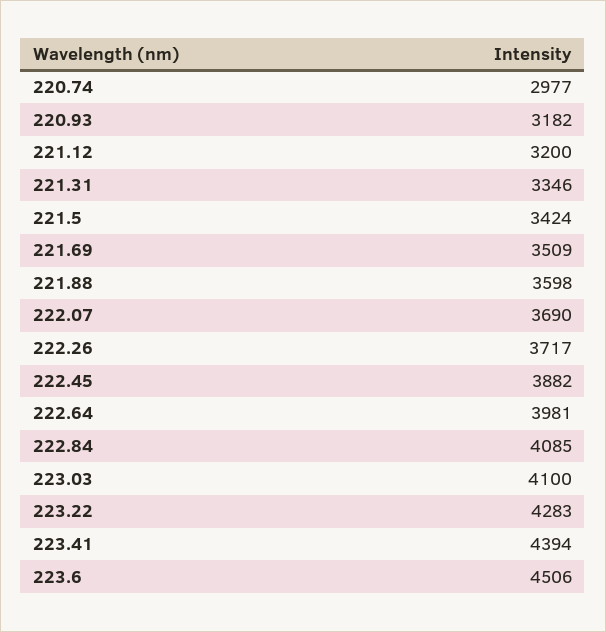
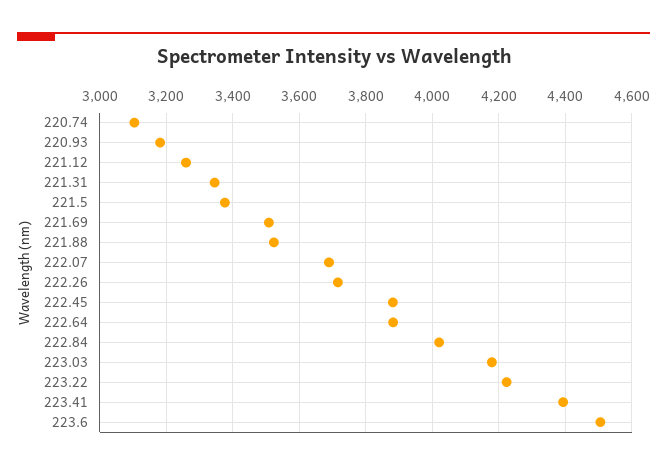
  {
-   "220.74": 2977,
+   "220.74": 3100,
    "220.93": 3182,
-   "221.12": 3200,
+   "221.12": 3260,
    "221.31": 3346,
-   "221.5": 3424,
+   "221.5": 3380,
    "221.69": 3509,
-   "221.88": 3598,
+   "221.88": 3520,
    "222.07": 3690,
    "222.26": 3717,
    "222.45": 3882,
-   "222.64": 3981,
+   "222.64": 3880,
-   "222.84": 4085,
+   "222.84": 4020,
-   "223.03": 4100,
+   "223.03": 4180,
-   "223.22": 4283,
+   "223.22": 4220,
    "223.41": 4394,
    "223.6": 4506
  }

